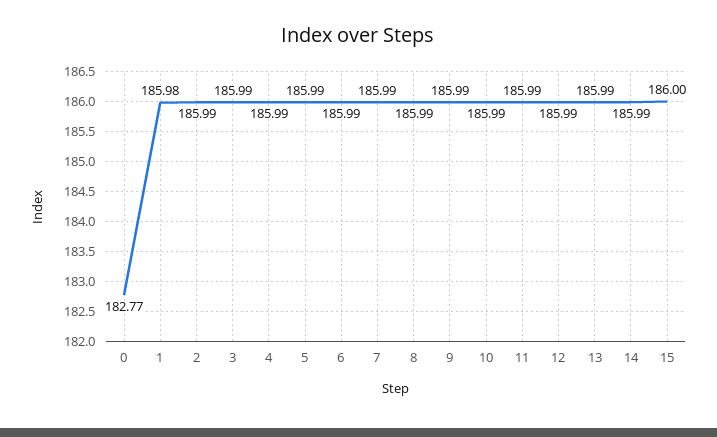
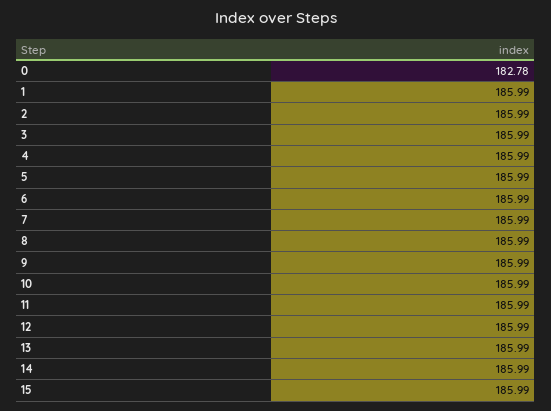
  {
-   "0": 182.77,
+   "0": 182.78,
-   "1": 185.98,
+   "1": 185.99,
    "2": 185.99,
    "3": 185.99,
    "4": 185.99,
    "5": 185.99,
    "6": 185.99,
    "7": 185.99,
    "8": 185.99,
    "9": 185.99,
    "10": 185.99,
    "11": 185.99,
    "12": 185.99,
    "13": 185.99,
    "14": 185.99,
-   "15": 186
+   "15": 185.99
  }

